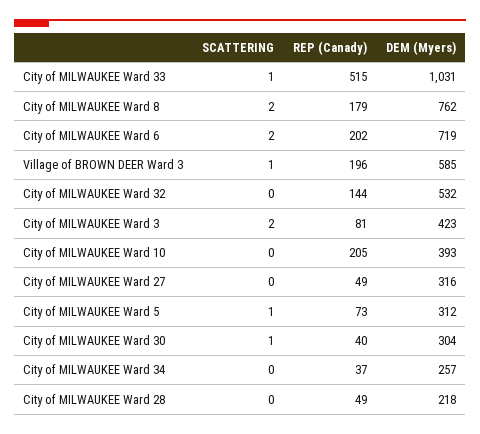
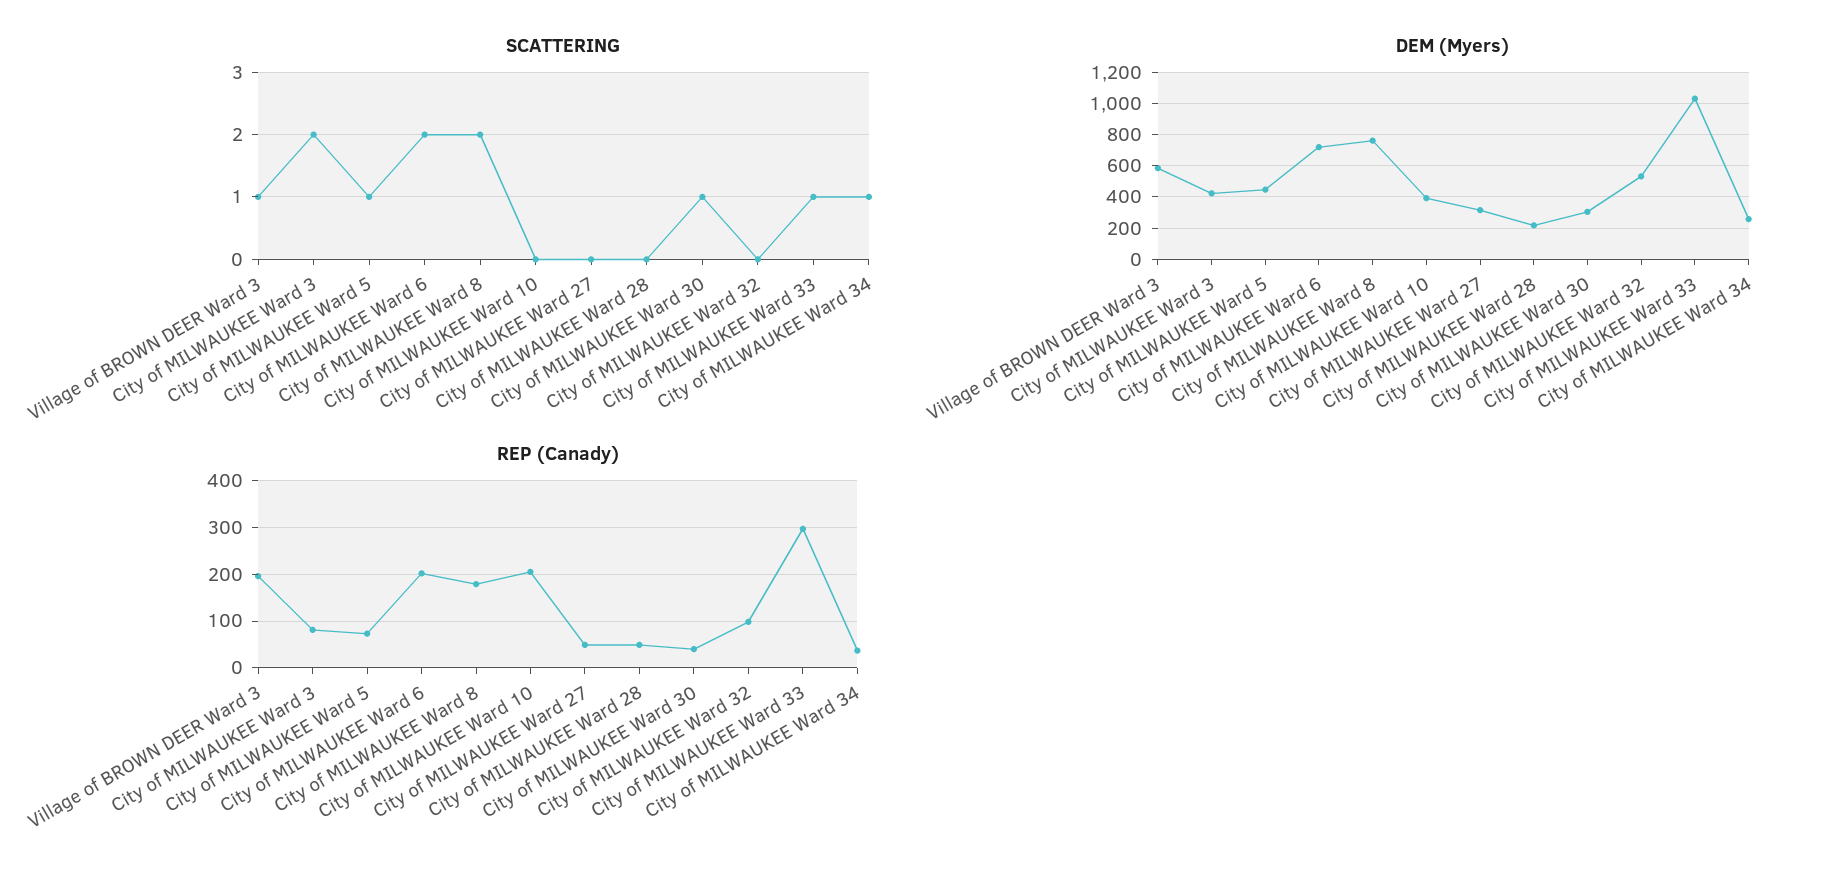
  {
    "SCATTERING": {
      "City of MILWAUKEE Ward 33": 1,
      "City of MILWAUKEE Ward 8": 2,
      "City of MILWAUKEE Ward 6": 2,
      "Village of BROWN DEER Ward 3": 1,
      "City of MILWAUKEE Ward 32": 0,
      "City of MILWAUKEE Ward 3": 2,
      "City of MILWAUKEE Ward 10": 0,
      "City of MILWAUKEE Ward 27": 0,
      "City of MILWAUKEE Ward 5": 1,
      "City of MILWAUKEE Ward 30": 1,
-     "City of MILWAUKEE Ward 34": 0,
+     "City of MILWAUKEE Ward 34": 1,
      "City of MILWAUKEE Ward 28": 0
    },
    "REP (Canady)": {
-     "City of MILWAUKEE Ward 33": 515,
+     "City of MILWAUKEE Ward 33": 300,
      "City of MILWAUKEE Ward 8": 179,
      "City of MILWAUKEE Ward 6": 202,
      "Village of BROWN DEER Ward 3": 196,
-     "City of MILWAUKEE Ward 32": 144,
+     "City of MILWAUKEE Ward 32": 100,
      "City of MILWAUKEE Ward 3": 81,
      "City of MILWAUKEE Ward 10": 205,
      "City of MILWAUKEE Ward 27": 49,
      "City of MILWAUKEE Ward 5": 73,
      "City of MILWAUKEE Ward 30": 40,
      "City of MILWAUKEE Ward 34": 37,
      "City of MILWAUKEE Ward 28": 49
    },
    "DEM (Myers)": {
      "City of MILWAUKEE Ward 33": 1031,
      "City of MILWAUKEE Ward 8": 762,
      "City of MILWAUKEE Ward 6": 719,
      "Village of BROWN DEER Ward 3": 585,
      "City of MILWAUKEE Ward 32": 532,
      "City of MILWAUKEE Ward 3": 423,
      "City of MILWAUKEE Ward 10": 393,
      "City of MILWAUKEE Ward 27": 316,
-     "City of MILWAUKEE Ward 5": 312,
+     "City of MILWAUKEE Ward 5": 450,
      "City of MILWAUKEE Ward 30": 304,
      "City of MILWAUKEE Ward 34": 257,
      "City of MILWAUKEE Ward 28": 218
    }
  }

